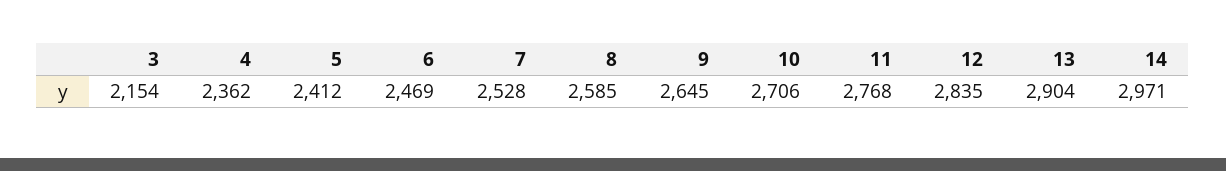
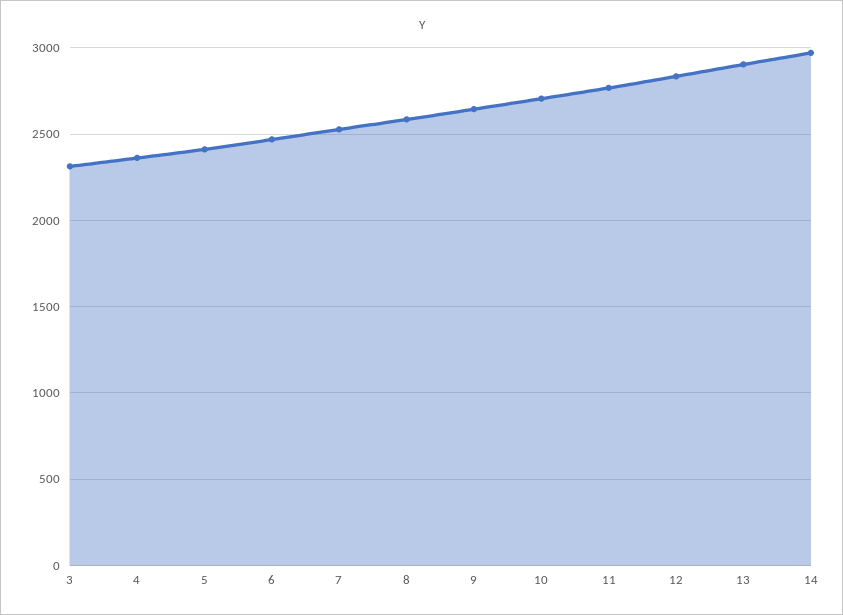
  {
-   "3": 2154,
+   "3": 2300,
    "4": 2362,
    "5": 2412,
    "6": 2469,
    "7": 2528,
    "8": 2585,
    "9": 2645,
    "10": 2706,
    "11": 2768,
    "12": 2835,
    "13": 2904,
    "14": 2971
  }

